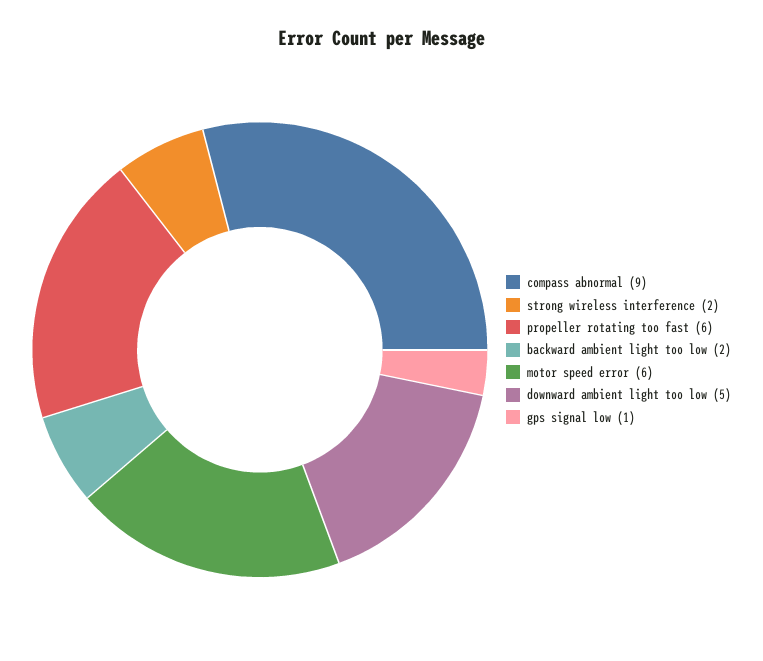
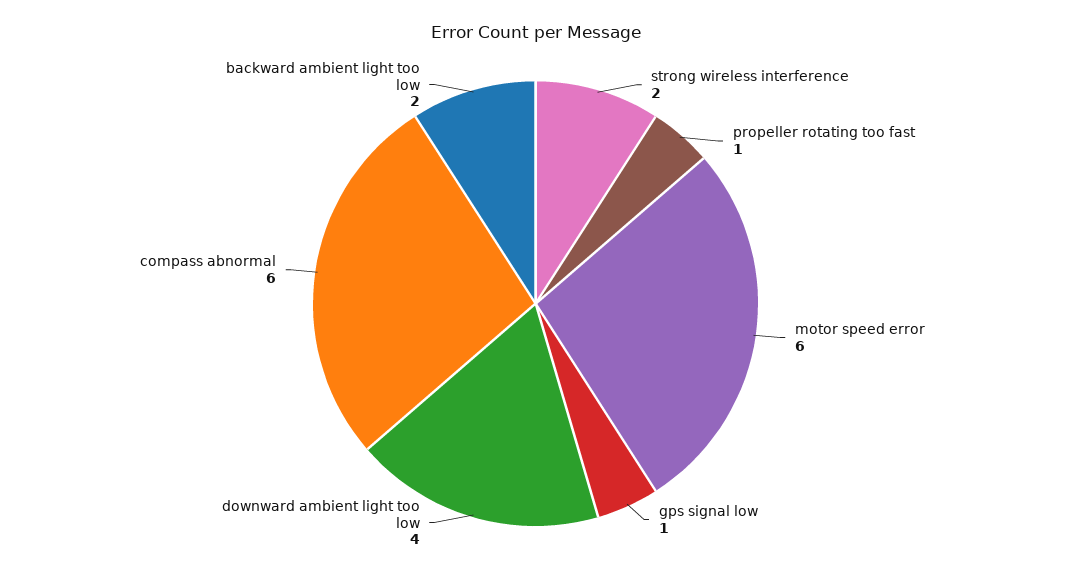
  {
-   "compass abnormal": 9,
+   "compass abnormal": 6,
    "strong wireless interference": 2,
-   "propeller rotating too fast": 6,
+   "propeller rotating too fast": 1,
    "backward ambient light too low": 2,
    "motor speed error": 6,
-   "downward ambient light too low": 5,
+   "downward ambient light too low": 4,
    "gps signal low": 1
  }

